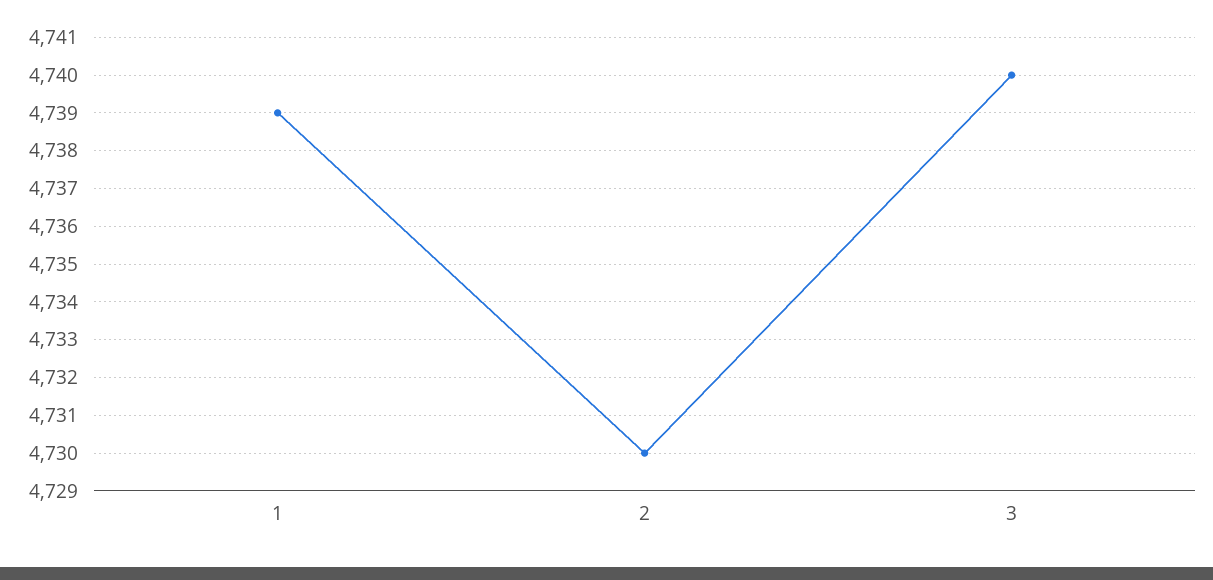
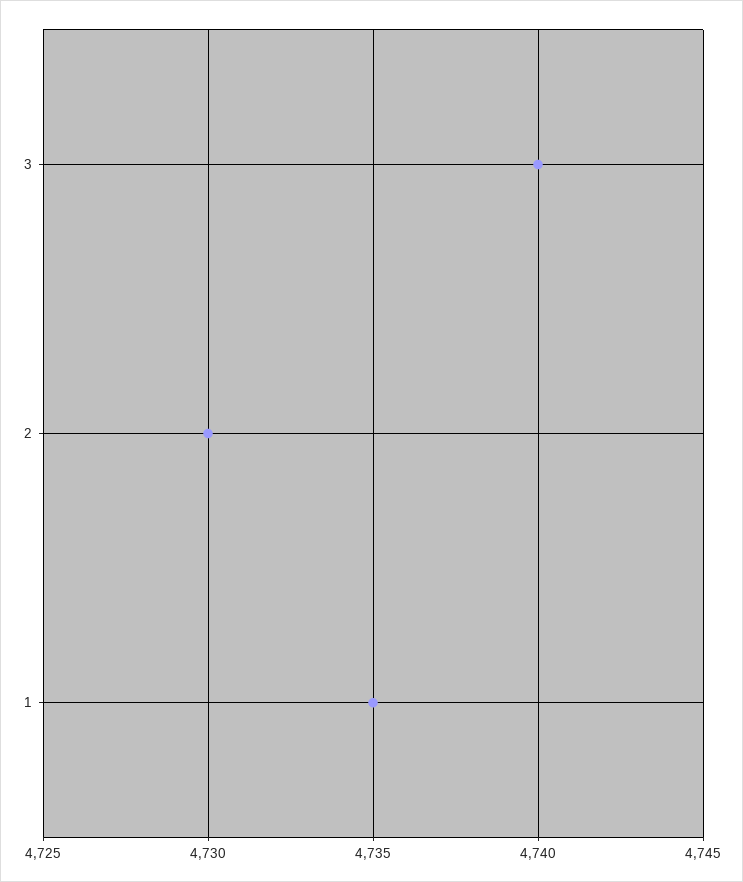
  {
-   "1": 4739,
+   "1": 4735,
    "2": 4730,
    "3": 4740
  }

